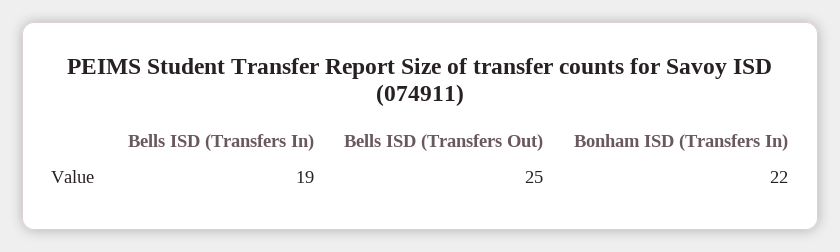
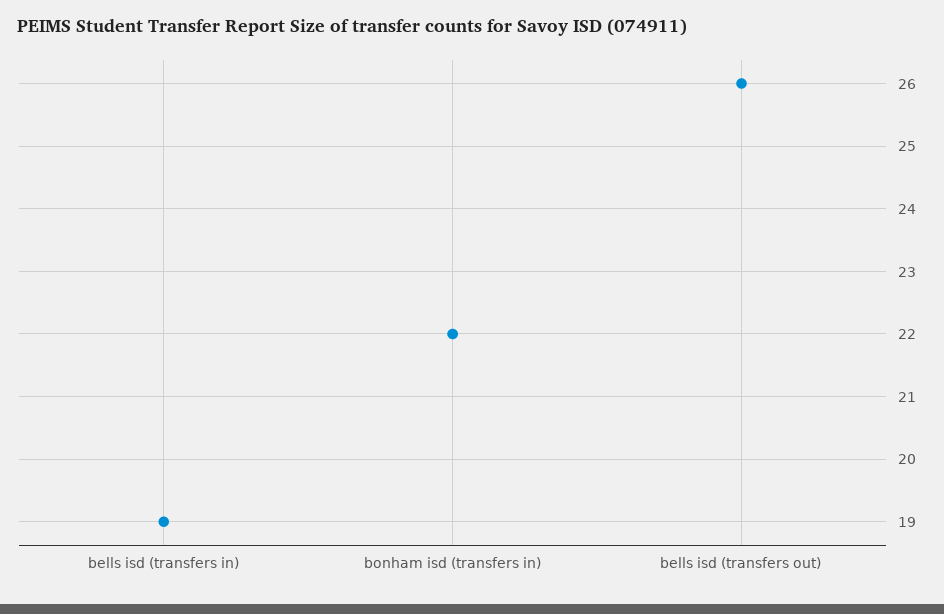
  {
    "Bells ISD (Transfers In)": 19,
-   "Bells ISD (Transfers Out)": 25,
+   "Bells ISD (Transfers Out)": 26,
    "Bonham ISD (Transfers In)": 22
  }

